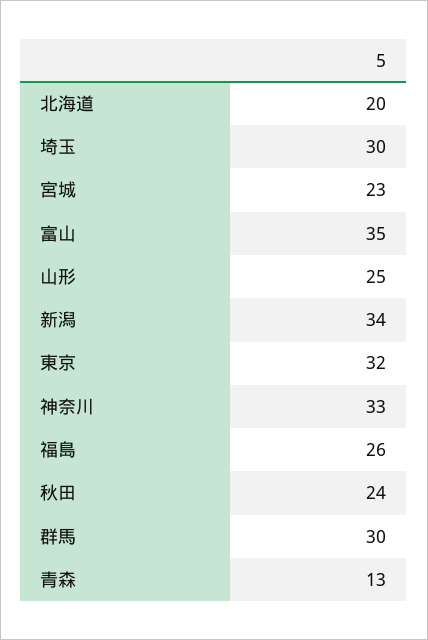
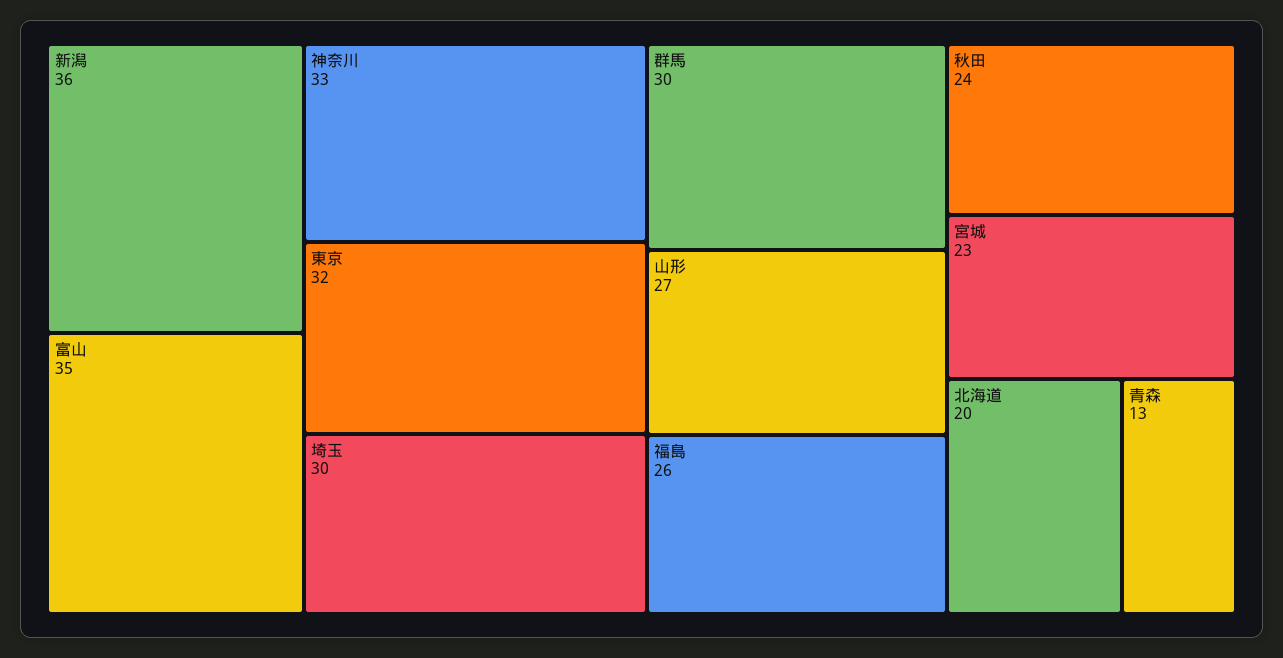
  {
    "北海道": 20,
    "埼玉": 30,
    "宮城": 23,
    "富山": 35,
-   "山形": 25,
+   "山形": 27,
-   "新潟": 34,
+   "新潟": 36,
    "東京": 32,
    "神奈川": 33,
    "福島": 26,
    "秋田": 24,
    "群馬": 30,
    "青森": 13
  }

